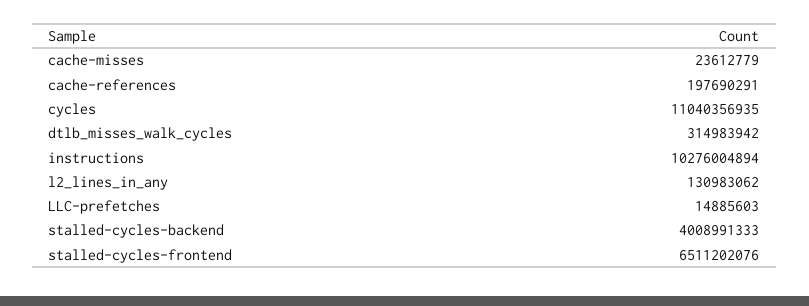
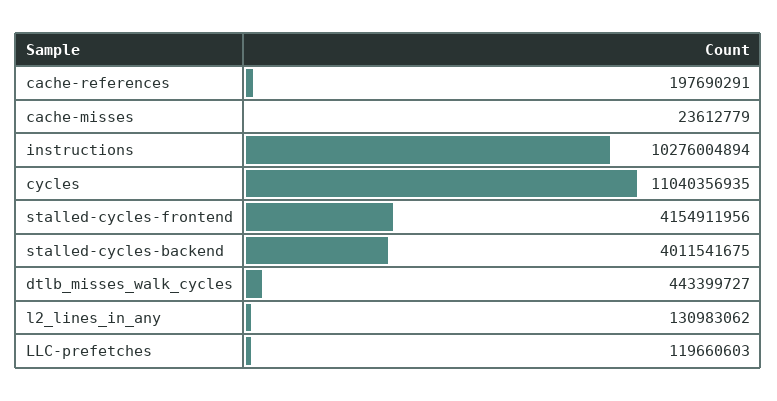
  {
    "cache-misses": 23612779,
    "cache-references": 197690291,
    "cycles": 11040356935,
-   "dtlb_misses_walk_cycles": 314983942,
+   "dtlb_misses_walk_cycles": 443399727,
    "instructions": 10276004894,
    "l2_lines_in_any": 130983062,
-   "LLC-prefetches": 14885603,
+   "LLC-prefetches": 119660603,
-   "stalled-cycles-backend": 4008991333,
+   "stalled-cycles-backend": 4011541675,
-   "stalled-cycles-frontend": 6511202076
+   "stalled-cycles-frontend": 4154911956
  }

